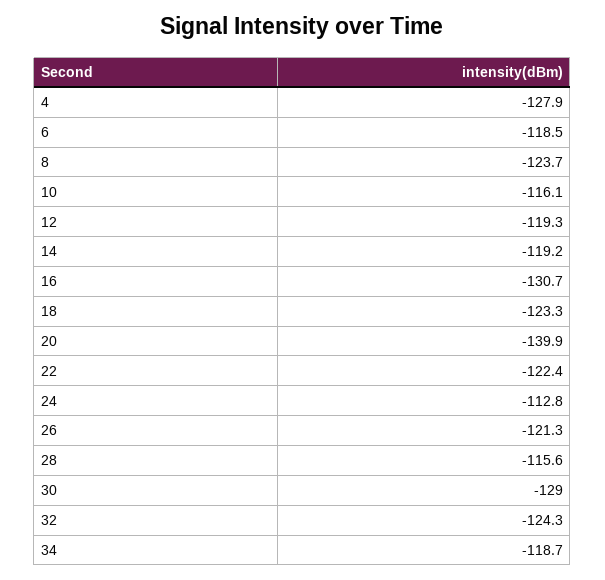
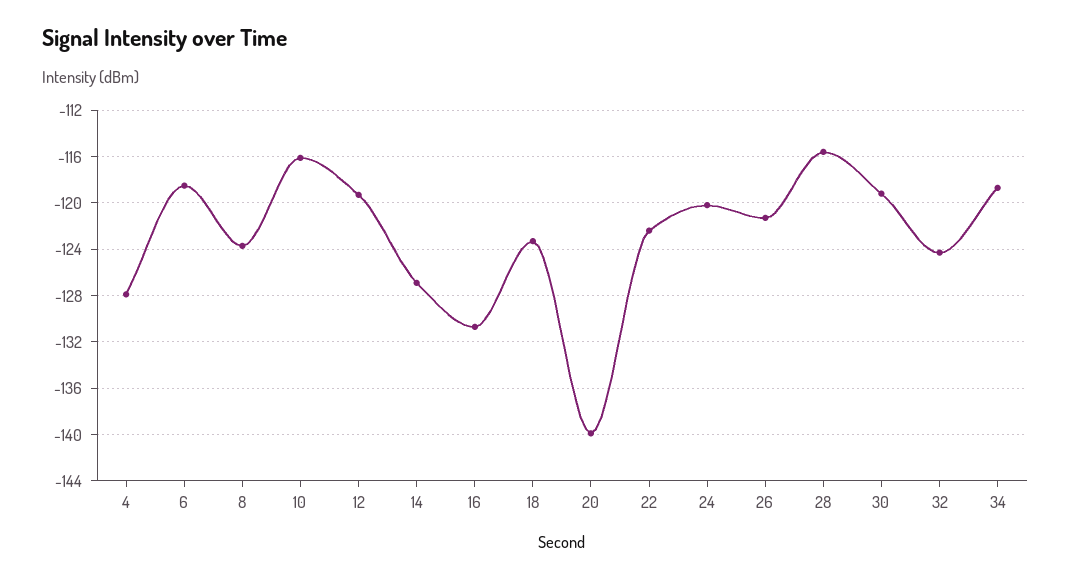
  {
    "4": -127.9,
    "6": -118.5,
    "8": -123.7,
    "10": -116.1,
    "12": -119.3,
-   "14": -119.2,
+   "14": -127,
    "16": -130.7,
    "18": -123.3,
    "20": -139.9,
    "22": -122.4,
-   "24": -112.8,
+   "24": -120,
    "26": -121.3,
    "28": -115.6,
-   "30": -129,
+   "30": -119,
    "32": -124.3,
    "34": -118.7
  }

